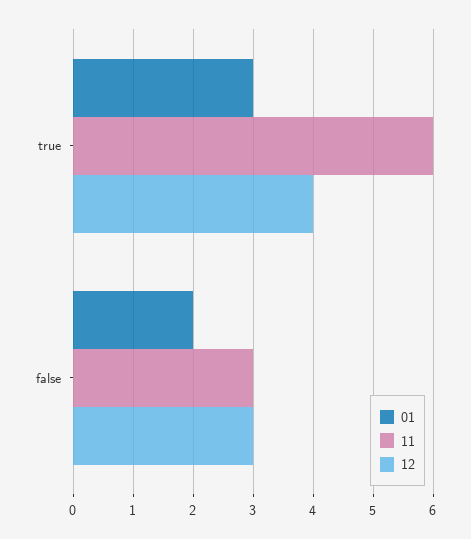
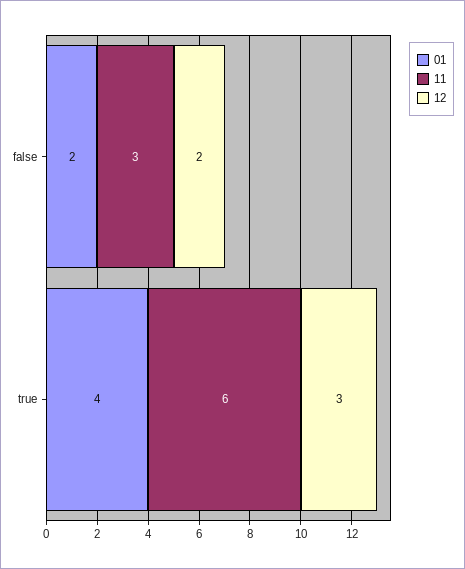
  {
    "01": {
-     "true": 3,
+     "true": 4,
      "false": 2
    },
    "11": {
      "true": 6,
      "false": 3
    },
    "12": {
-     "true": 4,
+     "true": 3,
-     "false": 3
+     "false": 2
    }
  }

